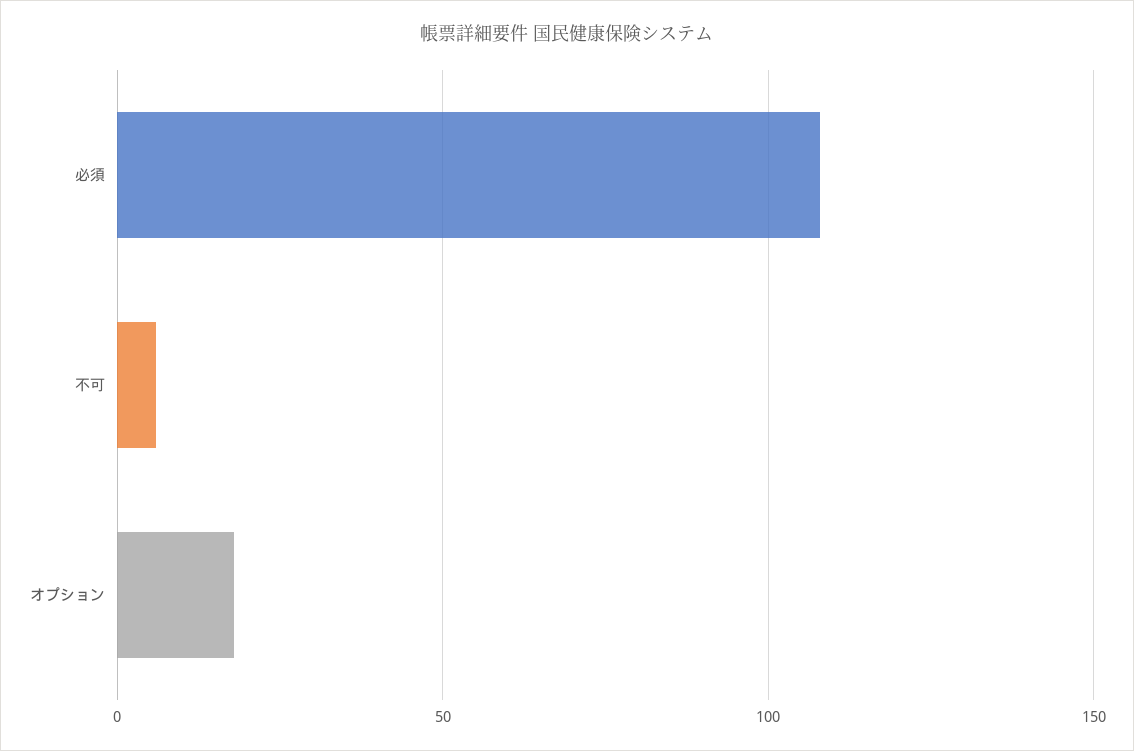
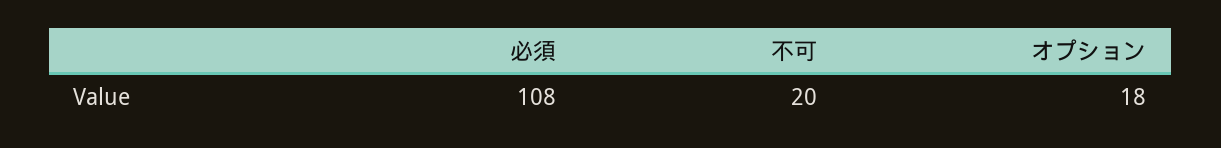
  {
    "必須": 108,
-   "不可": 5,
+   "不可": 20,
    "オプション": 18
  }

